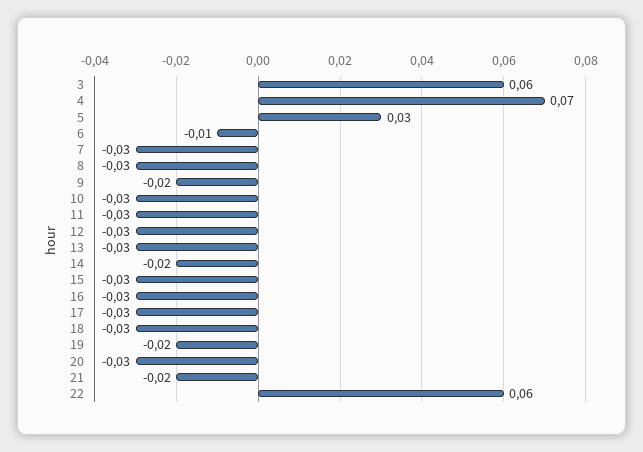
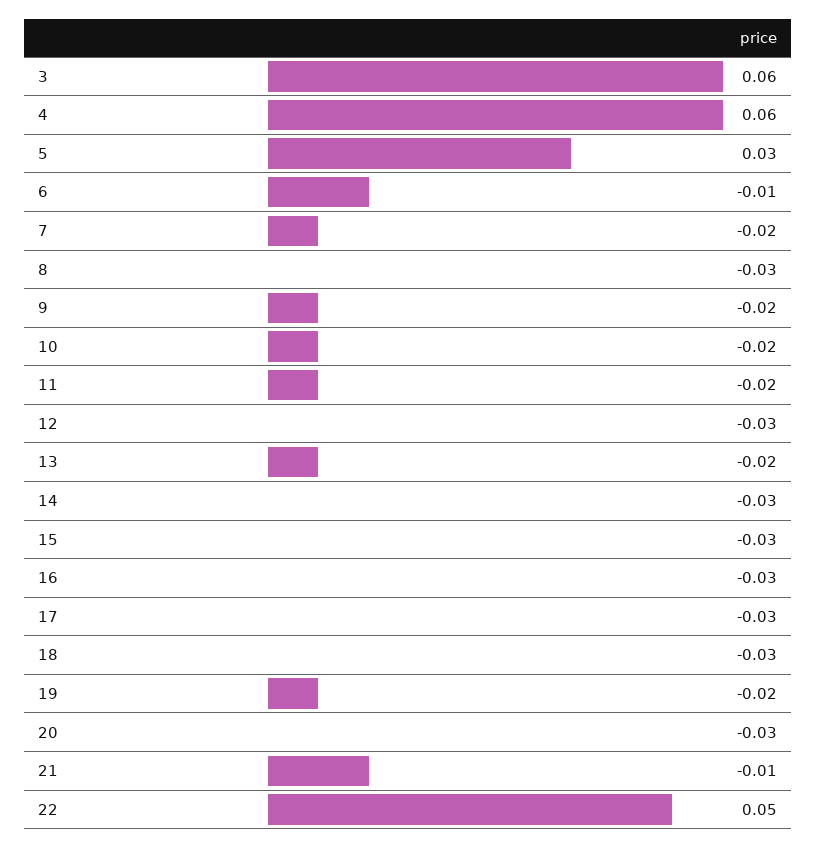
  {
    "3": 0.06,
-   "4": 0.07,
+   "4": 0.06,
    "5": 0.03,
    "6": -0.01,
-   "7": -0.03,
+   "7": -0.02,
    "8": -0.03,
    "9": -0.02,
-   "10": -0.03,
+   "10": -0.02,
-   "11": -0.03,
+   "11": -0.02,
    "12": -0.03,
-   "13": -0.03,
+   "13": -0.02,
-   "14": -0.02,
+   "14": -0.03,
    "15": -0.03,
    "16": -0.03,
    "17": -0.03,
    "18": -0.03,
    "19": -0.02,
    "20": -0.03,
-   "21": -0.02,
+   "21": -0.01,
-   "22": 0.06
+   "22": 0.05
  }

